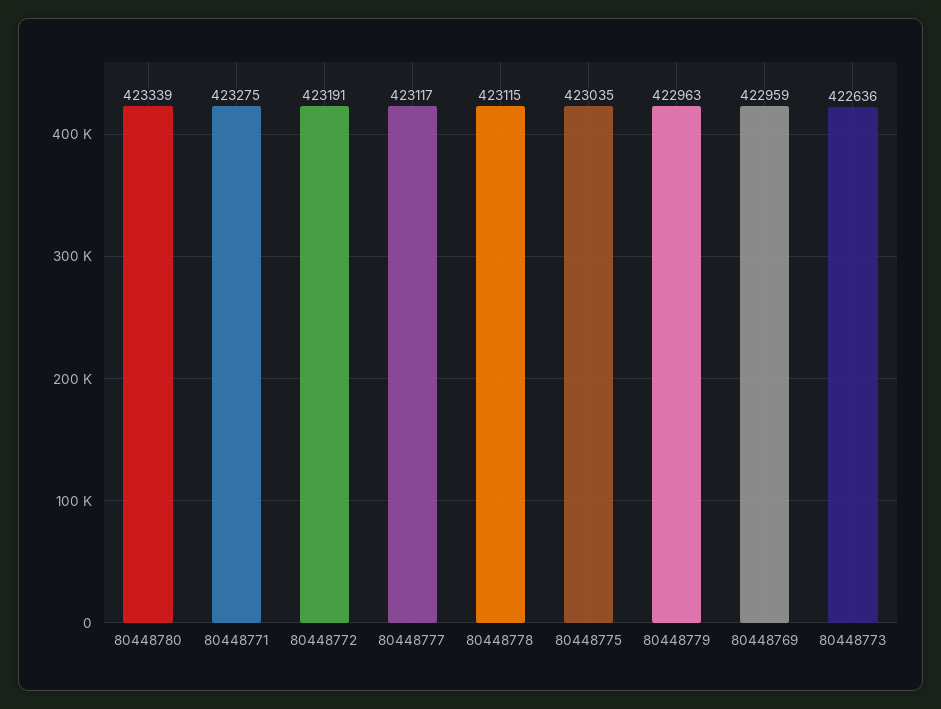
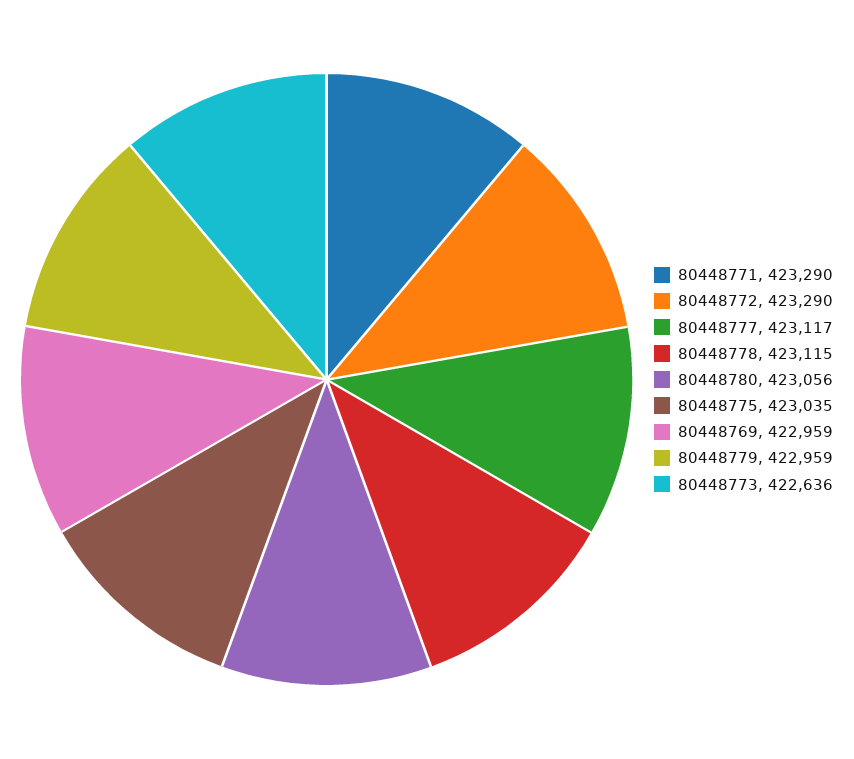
  {
-   "80448780": 423339,
+   "80448780": 423056,
-   "80448771": 423275,
+   "80448771": 423290,
-   "80448772": 423191,
+   "80448772": 423290,
    "80448777": 423117,
    "80448778": 423115,
    "80448775": 423035,
-   "80448779": 422963,
+   "80448779": 422959,
    "80448769": 422959,
    "80448773": 422636
  }

